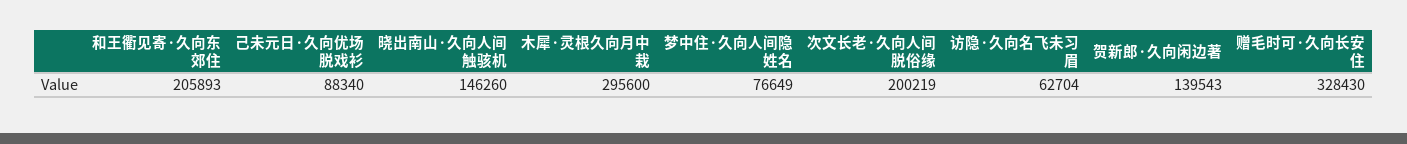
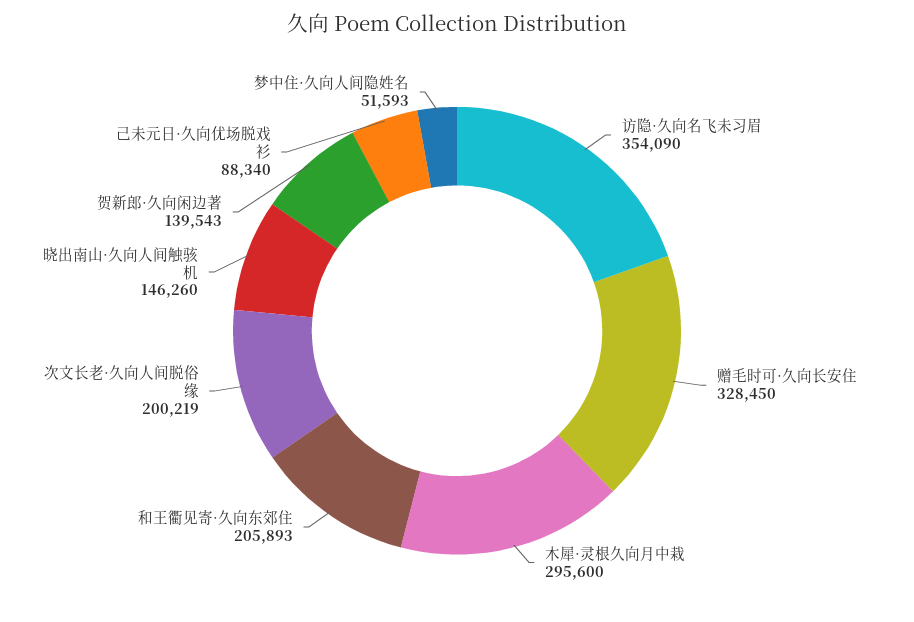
  {
    "和王衢见寄·久向东郊住": 205893,
    "己未元日·久向优场脱戏衫": 88340,
    "晓出南山·久向人间触骇机": 146260,
    "木犀·灵根久向月中栽": 295600,
-   "梦中住·久向人间隐姓名": 76649,
+   "梦中住·久向人间隐姓名": 51593,
    "次文长老·久向人间脱俗缘": 200219,
-   "访隐·久向名飞未习眉": 62704,
+   "访隐·久向名飞未习眉": 354090,
    "贺新郎·久向闲边著": 139543,
-   "赠毛时可·久向长安住": 328430
+   "赠毛时可·久向长安住": 328450
  }

